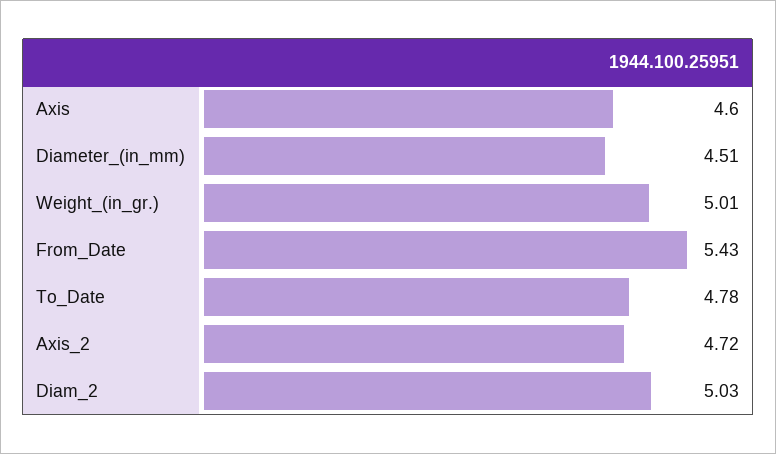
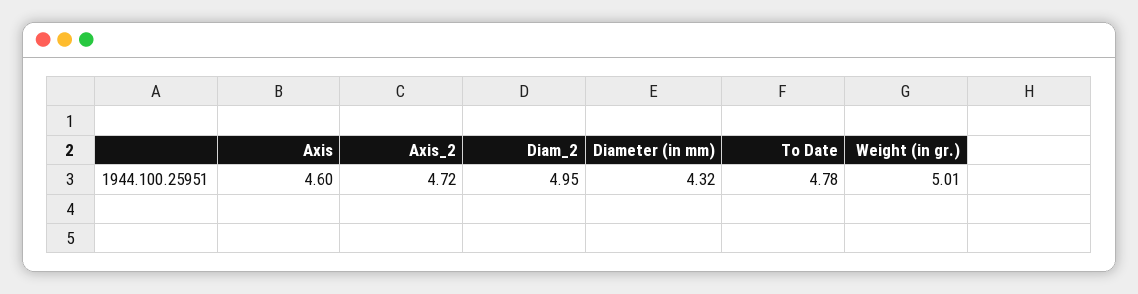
  {
    "Axis": 4.6,
-   "Diameter_(in_mm)": 4.51,
+   "Diameter_(in_mm)": 4.32,
    "Weight_(in_gr.)": 5.01,
-   "From_Date": 5.43,
    "To_Date": 4.78,
    "Axis_2": 4.72,
-   "Diam_2": 5.03
+   "Diam_2": 4.95
  }

